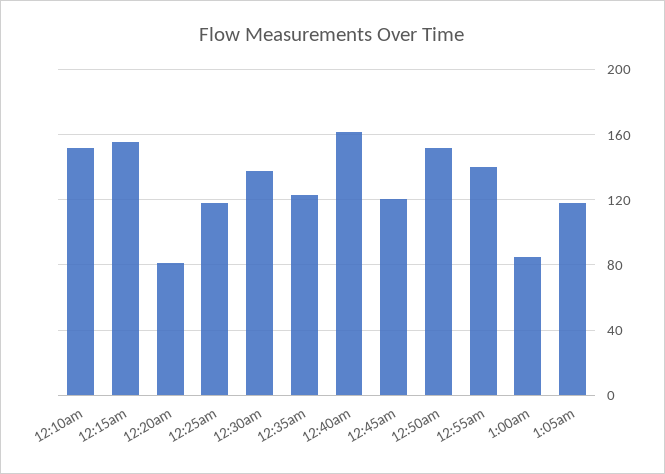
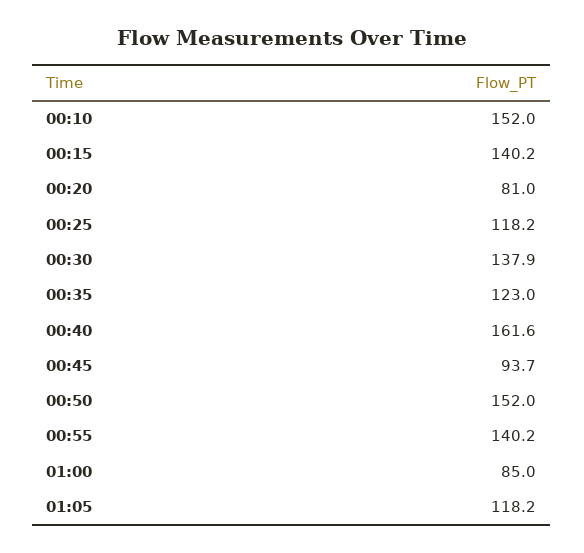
  {
    "12:10am": 152,
-   "12:15am": 155,
+   "12:15am": 140.2,
    "12:20am": 81,
    "12:25am": 118.2,
    "12:30am": 137.9,
    "12:35am": 123,
    "12:40am": 161.6,
-   "12:45am": 120,
+   "12:45am": 93.7,
    "12:50am": 152,
    "12:55am": 140.2,
    "1:00am": 85,
    "1:05am": 118.2
  }

